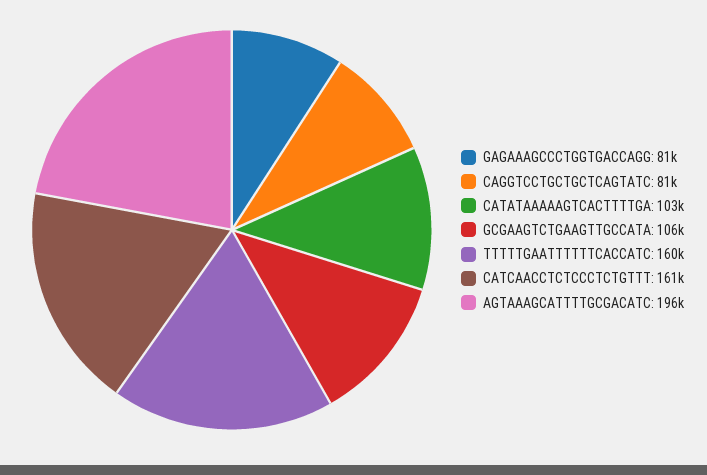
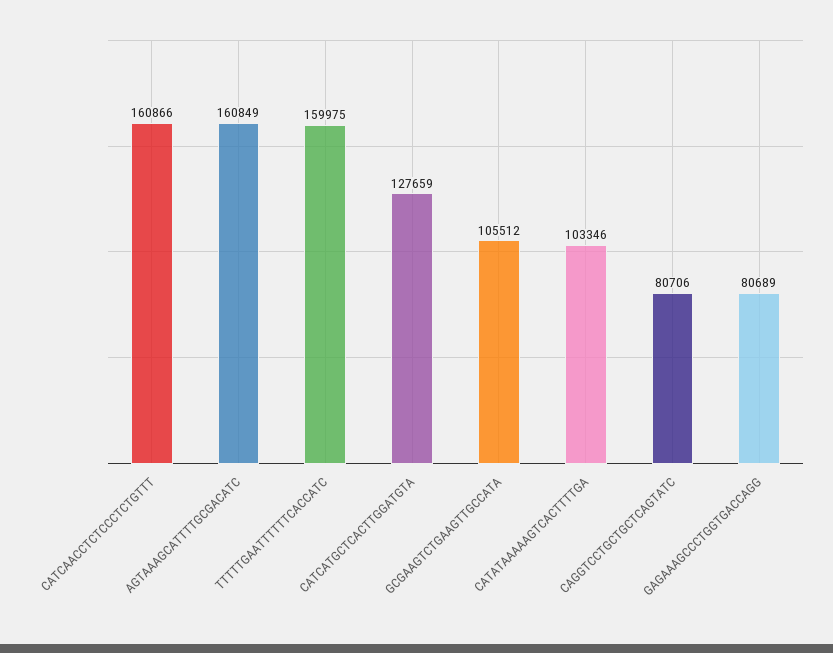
  {
    "GAGAAAGCCCTGGTGACCAGG": 80689,
    "CAGGTCCTGCTGCTCAGTATC": 80706,
    "CATATAAAAAGTCACTTTTGA": 103346,
    "GCGAAGTCTGAAGTTGCCATA": 105512,
    "TTTTTGAATTTTTTCACCATC": 159975,
    "CATCAACCTCTCCCTCTGTTT": 160866,
-   "AGTAAAGCATTTTGCGACATC": 196000
+   "AGTAAAGCATTTTGCGACATC": 160849,
+   "CATCATGCTCACTTGGATGTA": 127659
  }

